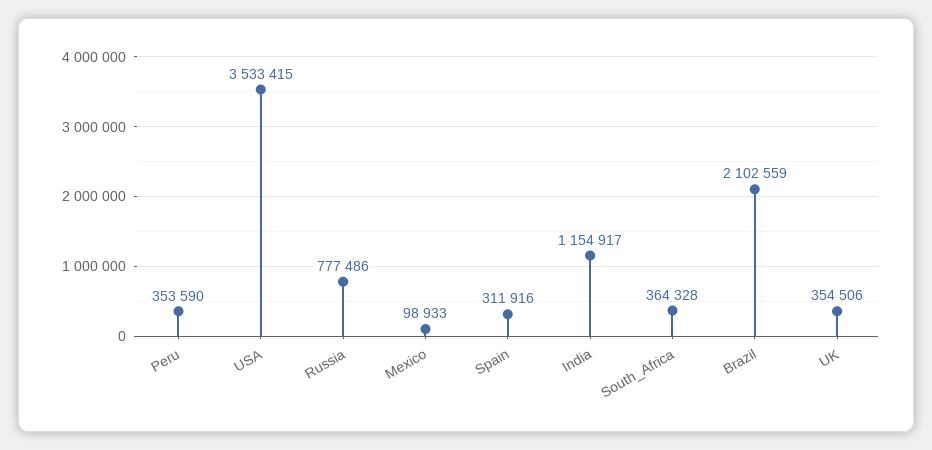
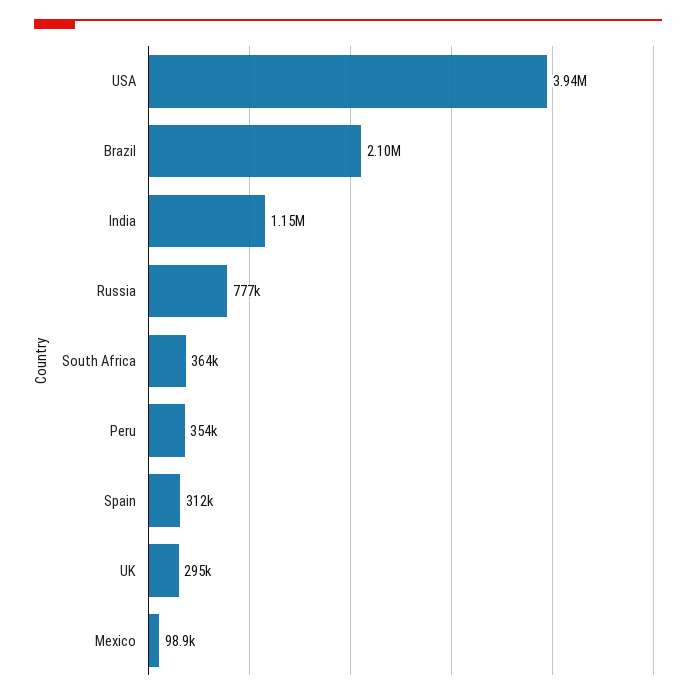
  {
    "Peru": 353590,
-   "USA": 3533415,
+   "USA": 3940000,
    "Russia": 777486,
    "Mexico": 98933,
    "Spain": 311916,
    "India": 1154917,
    "South_Africa": 364328,
    "Brazil": 2102559,
-   "UK": 354506
+   "UK": 295000
  }

